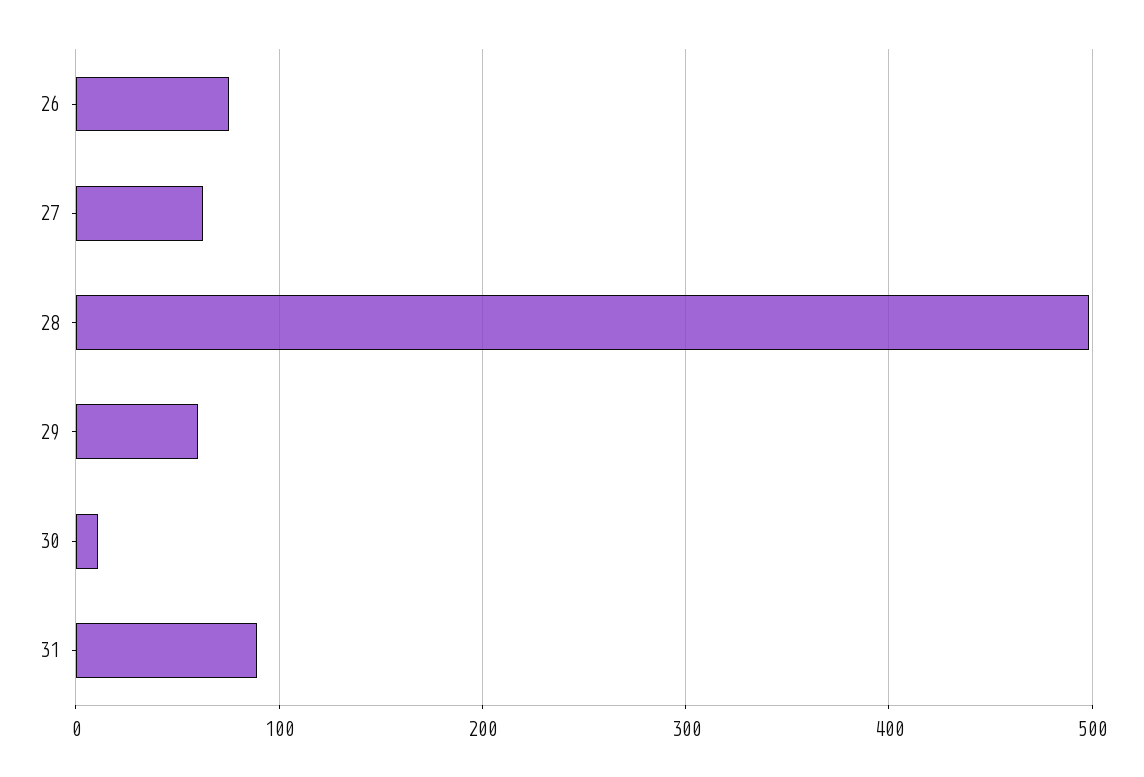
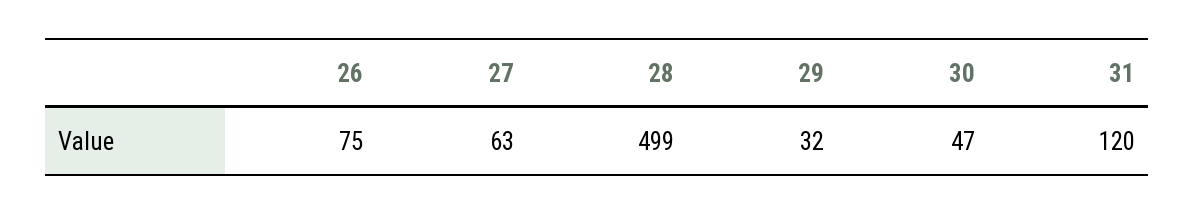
  {
    "26": 75,
    "27": 63,
    "28": 499,
-   "29": 60,
+   "29": 32,
-   "30": 10,
+   "30": 47,
-   "31": 90
+   "31": 120
  }

